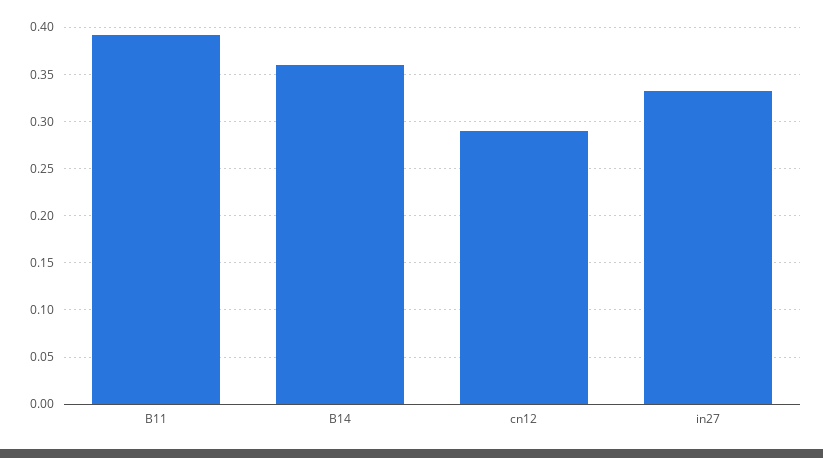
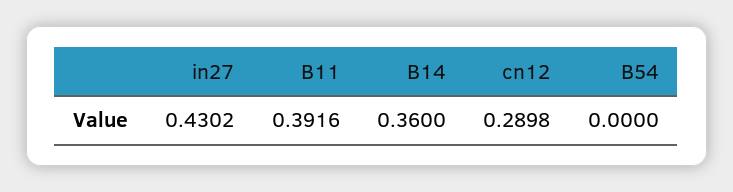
  {
    "B11": 0.3916,
    "B14": 0.36,
    "cn12": 0.2898,
-   "in27": 0.33
+   "in27": 0.4302,
+   "B54": 0
  }

